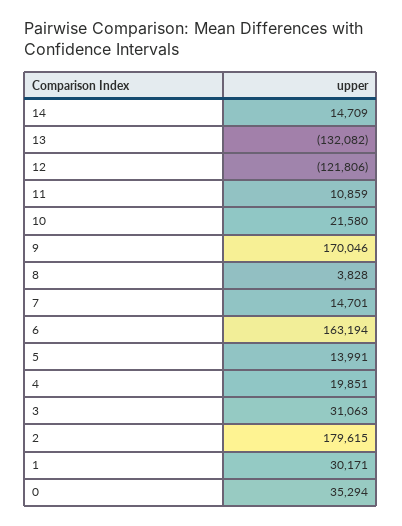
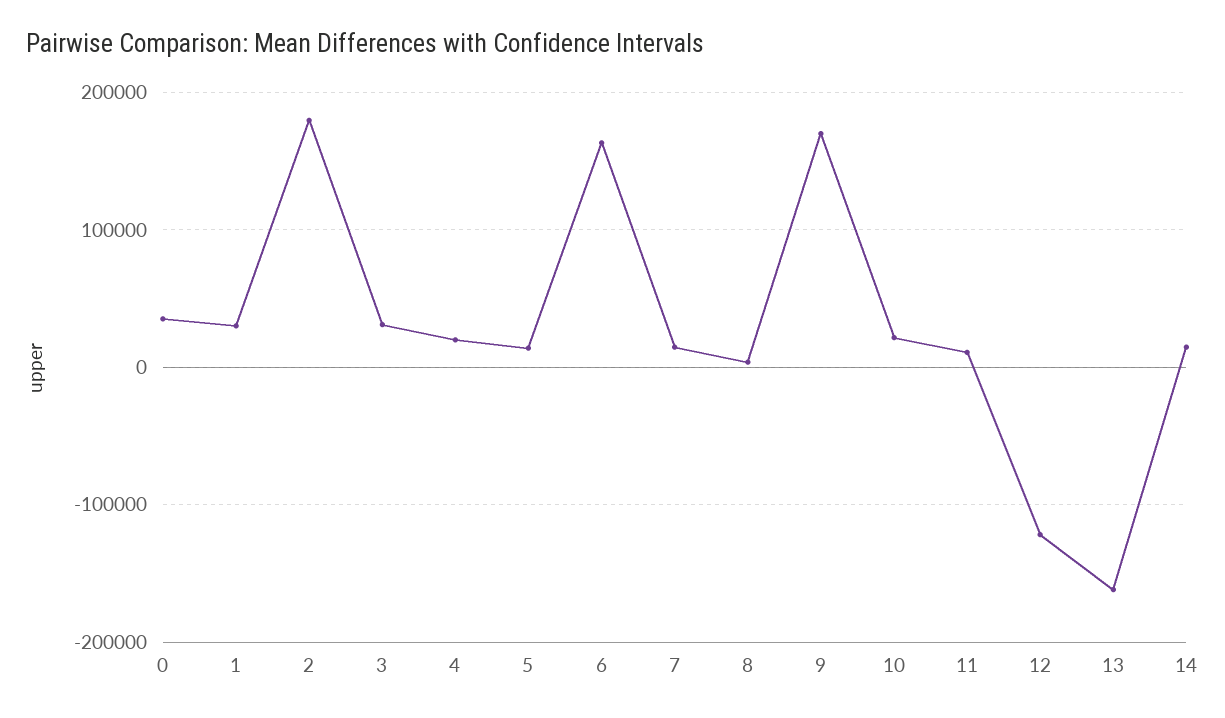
  {
    "14": 14709,
-   "13": -132082,
+   "13": -160000,
    "12": -121806,
    "11": 10859,
    "10": 21580,
    "9": 170046,
    "8": 3828,
    "7": 14701,
    "6": 163194,
    "5": 13991,
    "4": 19851,
    "3": 31063,
    "2": 179615,
    "1": 30171,
    "0": 35294
  }

